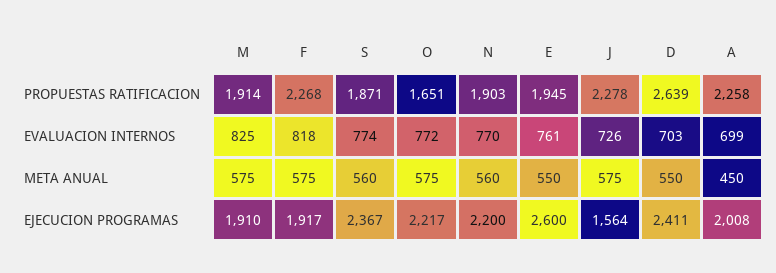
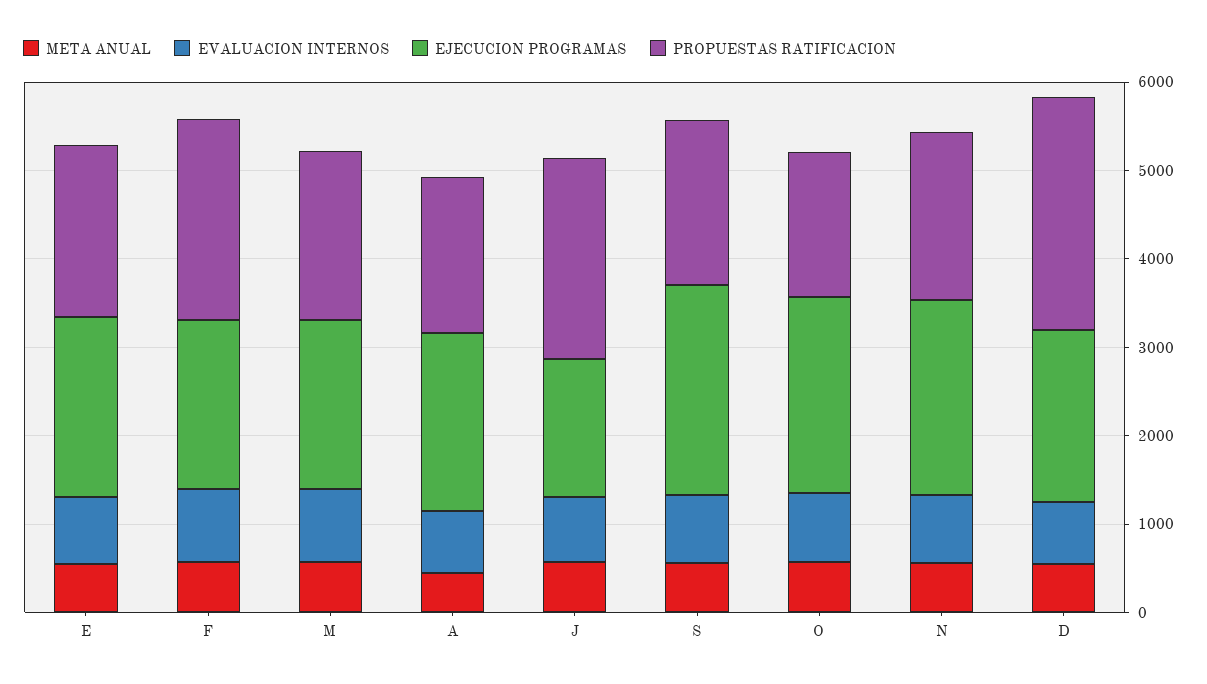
  {
    "PROPUESTAS RATIFICACION": {
      "M": 1914,
      "F": 2268,
      "S": 1871,
      "O": 1651,
      "N": 1903,
      "E": 1945,
      "J": 2278,
      "D": 2639,
-     "A": 2258
+     "A": 1800
    },
    "EVALUACION INTERNOS": {
      "M": 825,
      "F": 818,
      "S": 774,
      "O": 772,
      "N": 770,
      "E": 761,
      "J": 726,
      "D": 703,
      "A": 699
    },
    "META ANUAL": {
      "M": 575,
      "F": 575,
      "S": 560,
      "O": 575,
      "N": 560,
      "E": 550,
      "J": 575,
      "D": 550,
      "A": 450
    },
    "EJECUCION PROGRAMAS": {
      "M": 1910,
      "F": 1917,
      "S": 2367,
      "O": 2217,
      "N": 2200,
-     "E": 2600,
+     "E": 2000,
      "J": 1564,
-     "D": 2411,
+     "D": 2000,
      "A": 2008
    }
  }

